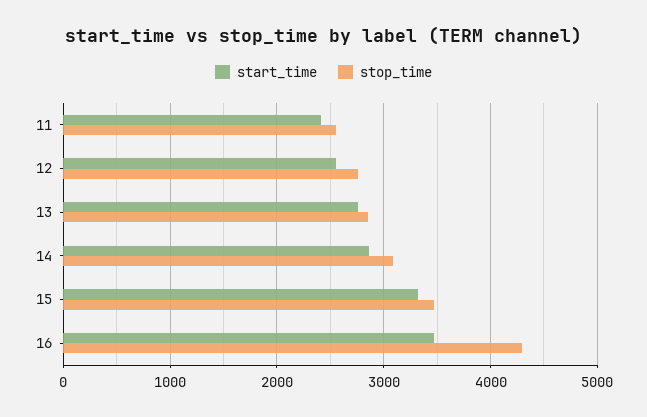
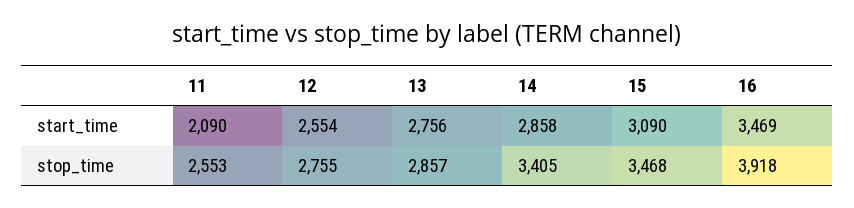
  {
    "start_time": {
-     "11": 2400,
+     "11": 2090,
      "12": 2554,
      "13": 2756,
      "14": 2858,
-     "15": 3300,
+     "15": 3090,
      "16": 3469
    },
    "stop_time": {
      "11": 2553,
      "12": 2755,
      "13": 2857,
-     "14": 3100,
+     "14": 3405,
      "15": 3468,
-     "16": 4300
+     "16": 3918
    }
  }

